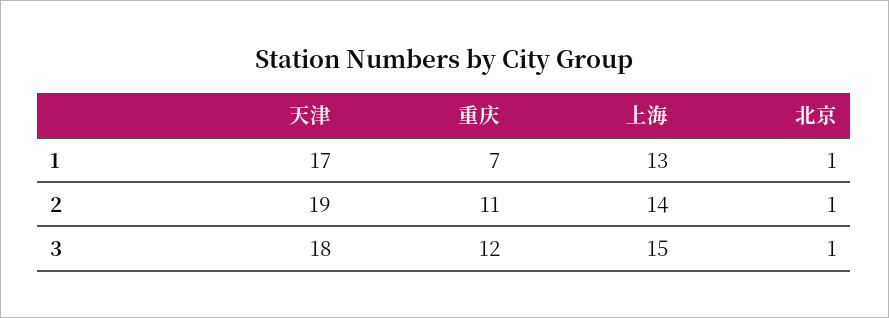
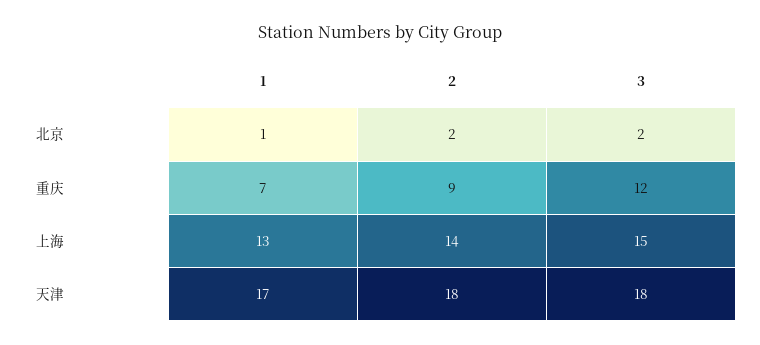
  {
    "天津": {
      "1": 17,
-     "2": 19,
+     "2": 18,
      "3": 18
    },
    "重庆": {
      "1": 7,
-     "2": 11,
+     "2": 9,
      "3": 12
    },
    "上海": {
      "1": 13,
      "2": 14,
      "3": 15
    },
    "北京": {
      "1": 1,
-     "2": 1,
+     "2": 2,
-     "3": 1
+     "3": 2
    }
  }

